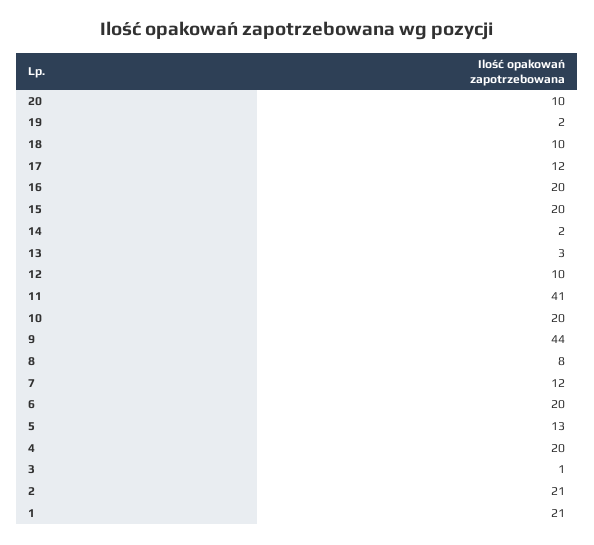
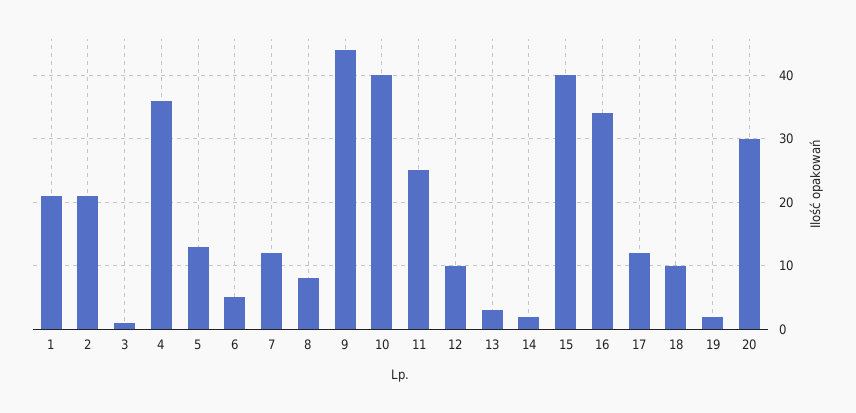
  {
-   "20": 10,
+   "20": 30,
    "19": 2,
    "18": 10,
    "17": 12,
-   "16": 20,
+   "16": 34,
-   "15": 20,
+   "15": 40,
    "14": 2,
    "13": 3,
    "12": 10,
-   "11": 41,
+   "11": 25,
-   "10": 20,
+   "10": 40,
    "9": 44,
    "8": 8,
    "7": 12,
-   "6": 20,
+   "6": 5,
    "5": 13,
-   "4": 20,
+   "4": 36,
    "3": 1,
    "2": 21,
    "1": 21
  }

